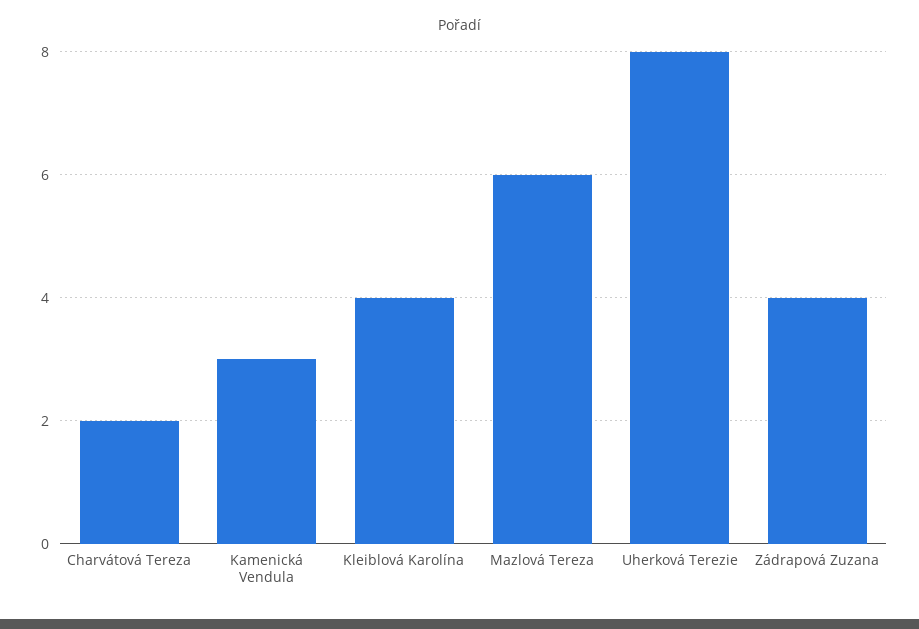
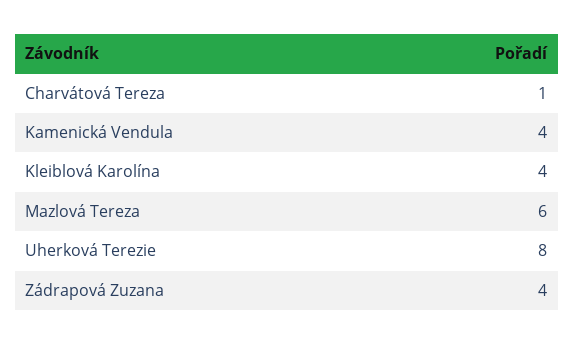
  {
-   "Charvátová Tereza": 2,
+   "Charvátová Tereza": 1,
-   "Kamenická Vendula": 3,
+   "Kamenická Vendula": 4,
    "Kleiblová Karolína": 4,
    "Mazlová Tereza": 6,
    "Uherková Terezie": 8,
    "Zádrapová Zuzana": 4
  }

